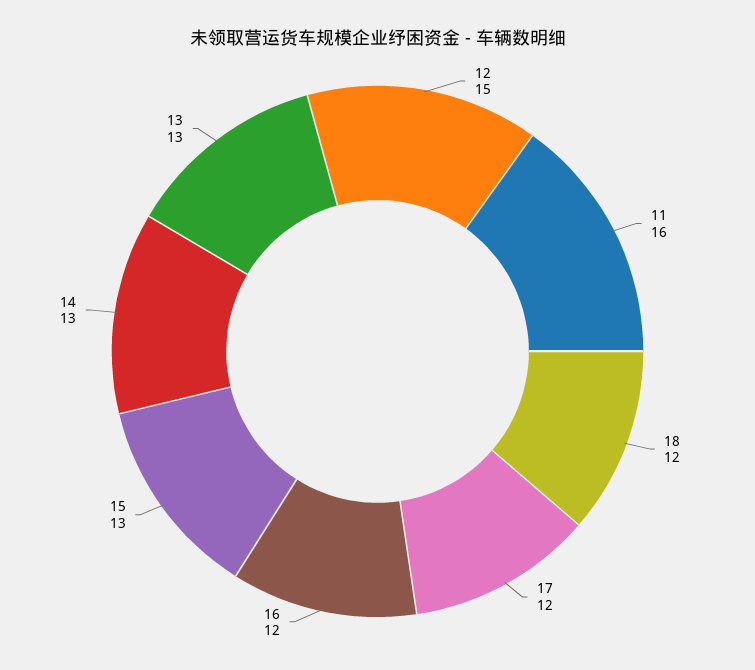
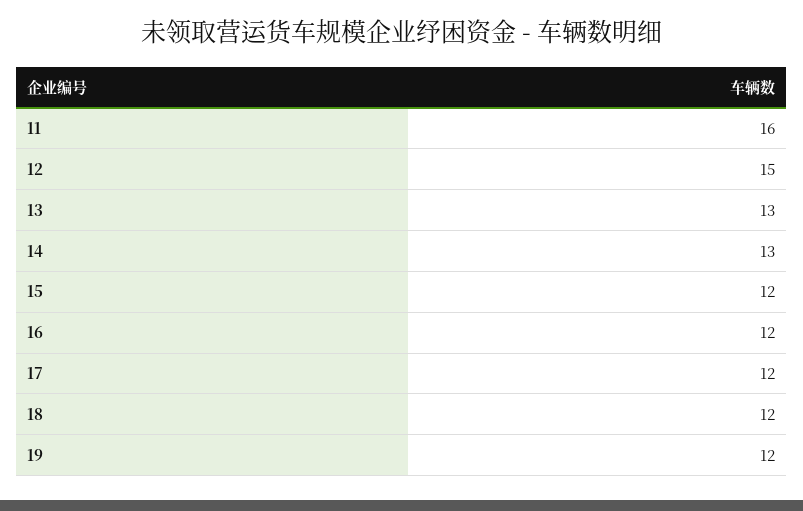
  {
    "12": 15,
    "11": 16,
    "18": 12,
    "17": 12,
    "16": 12,
-   "15": 13,
+   "15": 12,
    "14": 13,
-   "13": 13
+   "13": 13,
+   "19": 12
  }

